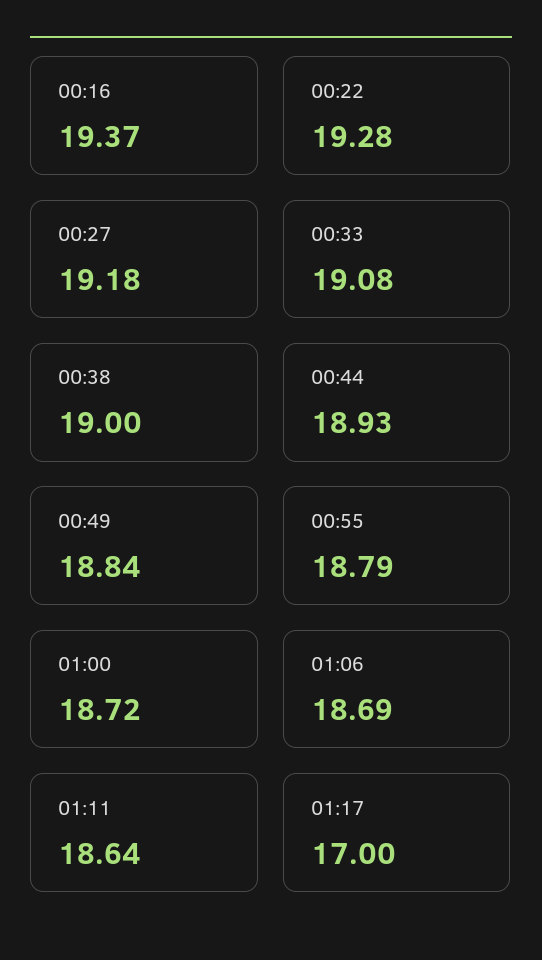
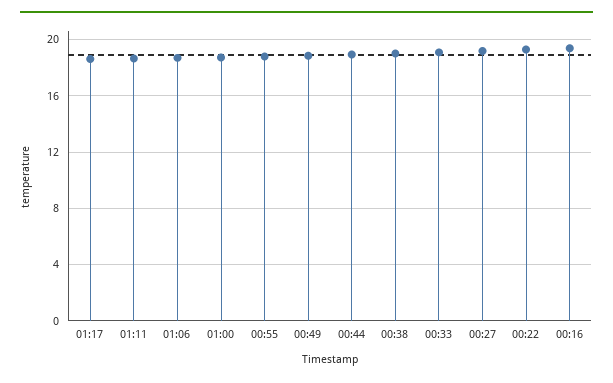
  {
    "00:16": 19.37,
    "00:22": 19.28,
    "00:27": 19.18,
    "00:33": 19.08,
    "00:38": 19,
    "00:44": 18.93,
    "00:49": 18.84,
    "00:55": 18.79,
    "01:00": 18.72,
    "01:06": 18.69,
    "01:11": 18.64,
-   "01:17": 17
+   "01:17": 18.5
  }

